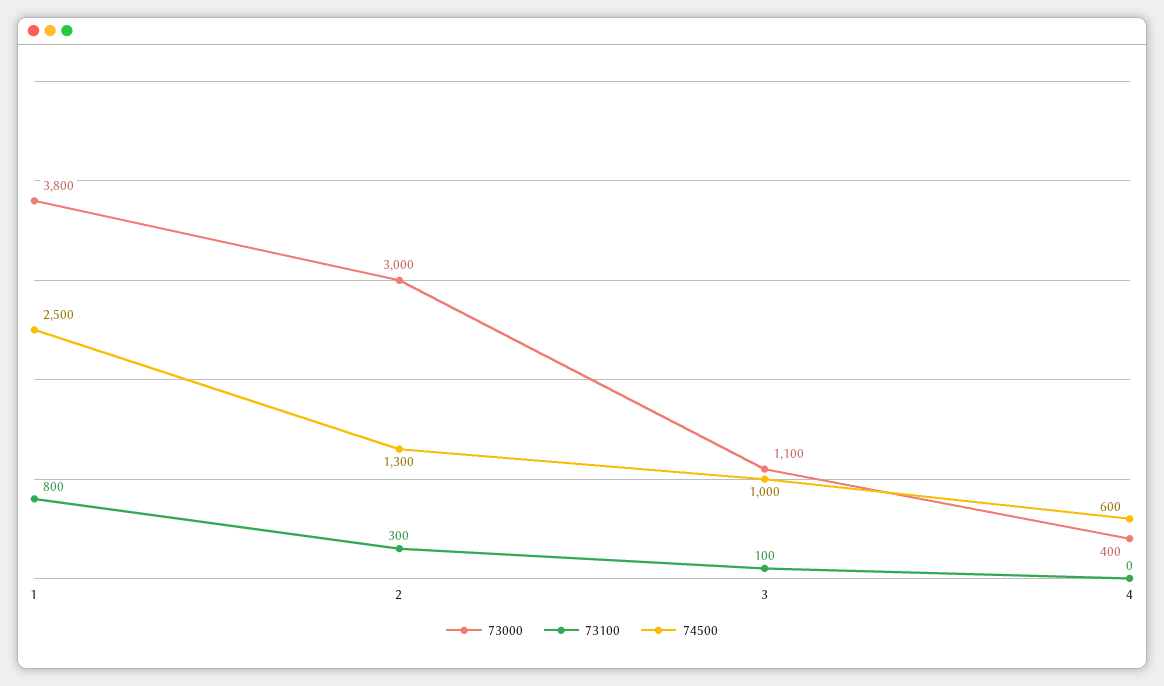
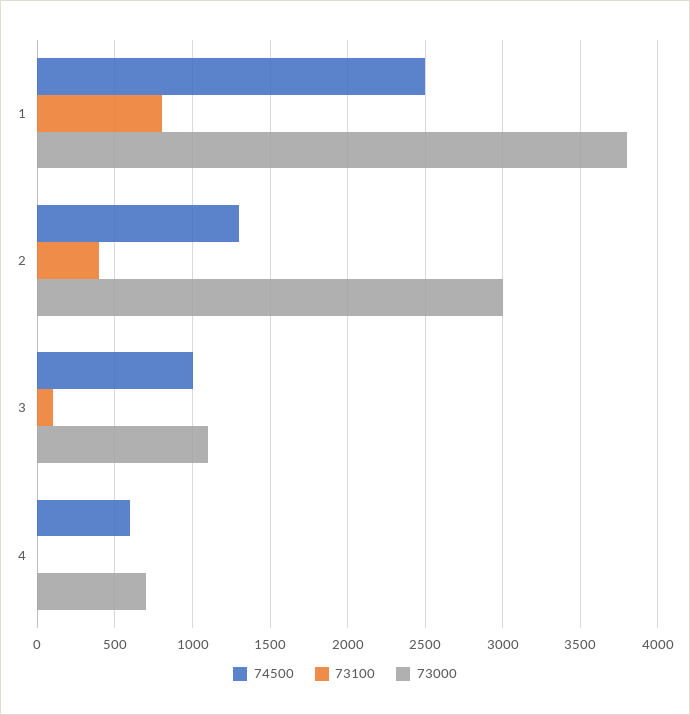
  {
    "73000": {
      "1": 3800,
      "2": 3000,
      "3": 1100,
-     "4": 400
+     "4": 700
    },
    "73100": {
      "1": 800,
-     "2": 300,
+     "2": 400,
      "3": 100,
      "4": 0
    },
    "74500": {
      "1": 2500,
      "2": 1300,
      "3": 1000,
      "4": 600
    }
  }

